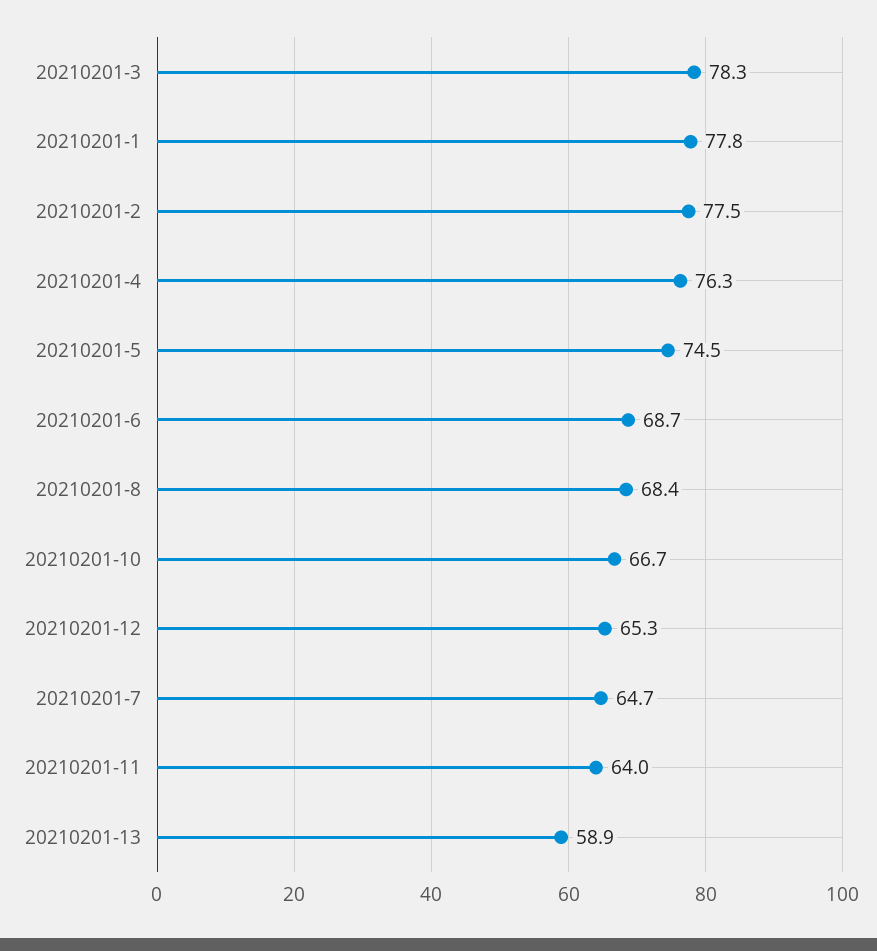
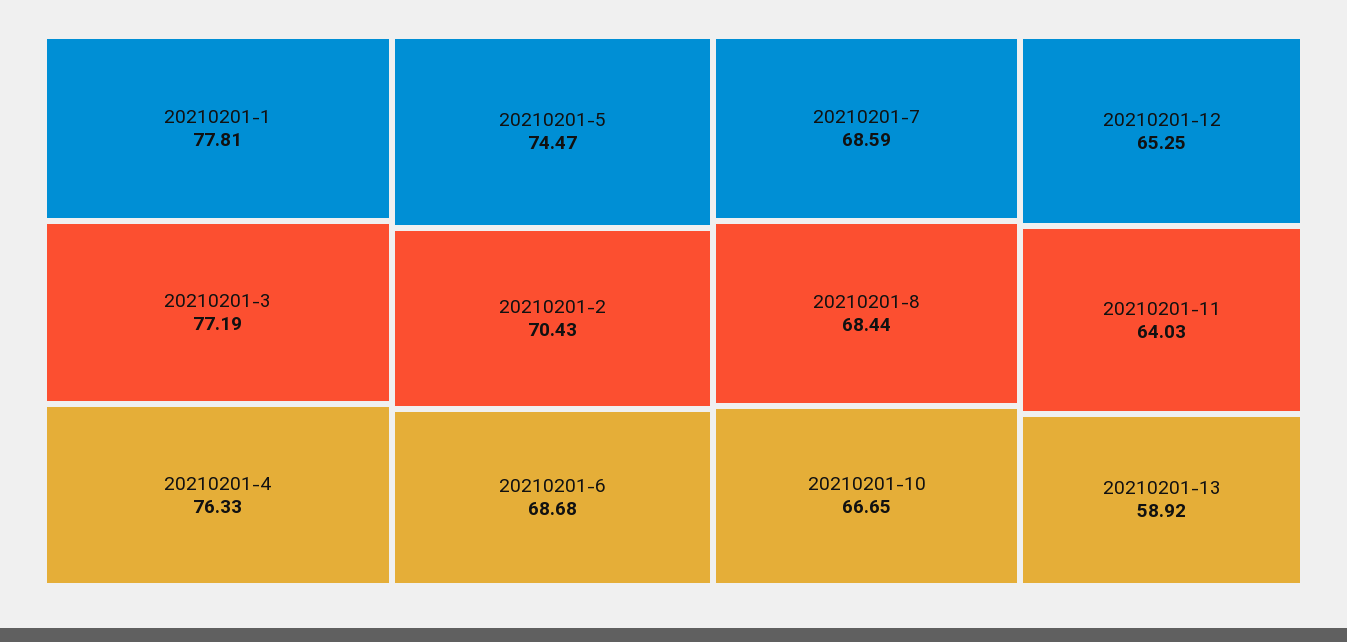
  {
-   "20210201-3": 78.3,
+   "20210201-3": 77.19,
    "20210201-1": 77.81,
-   "20210201-2": 77.5,
+   "20210201-2": 70.43,
    "20210201-4": 76.33,
    "20210201-5": 74.47,
    "20210201-6": 68.68,
    "20210201-8": 68.44,
    "20210201-10": 66.65,
    "20210201-12": 65.25,
-   "20210201-7": 64.7,
+   "20210201-7": 68.59,
    "20210201-11": 64.03,
    "20210201-13": 58.92
  }

